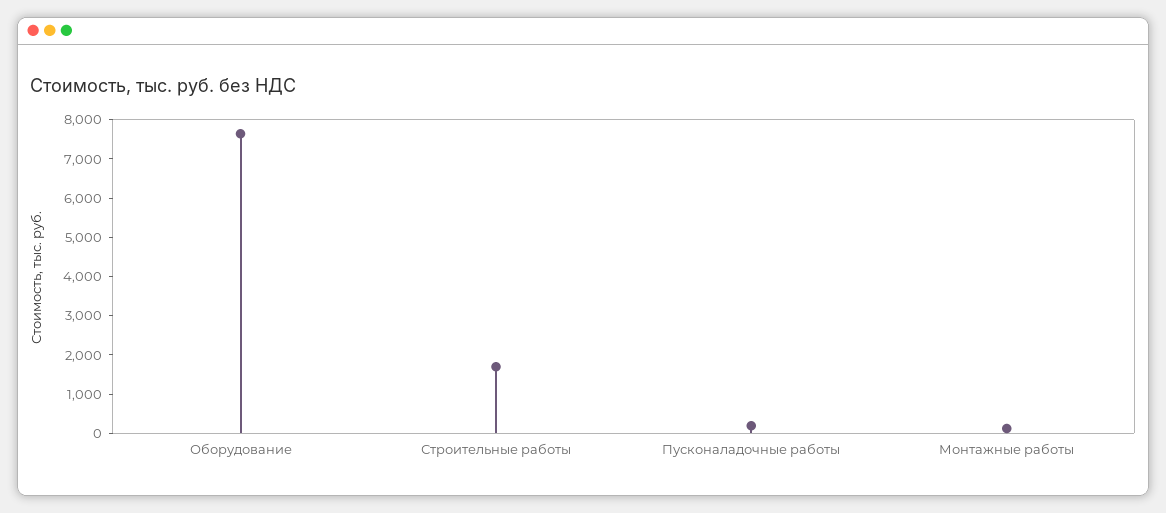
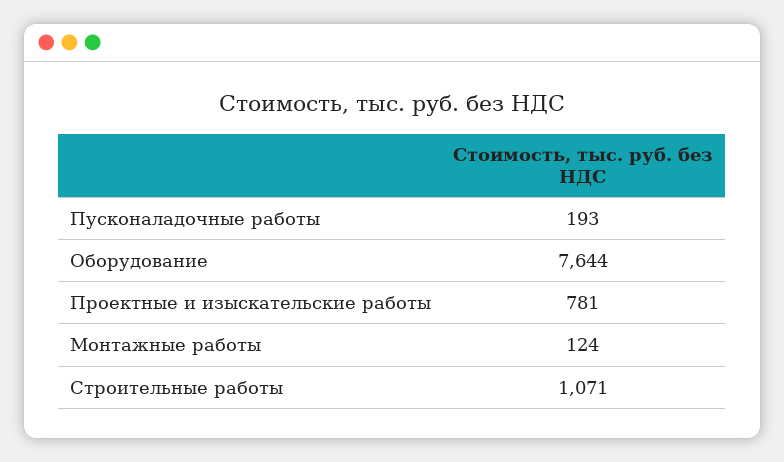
  {
    "Оборудование": 7644,
-   "Строительные работы": 1750,
+   "Строительные работы": 1071,
    "Пусконаладочные работы": 193,
-   "Монтажные работы": 124
+   "Монтажные работы": 124,
+   "Проектные и изыскательские работы": 781
  }

